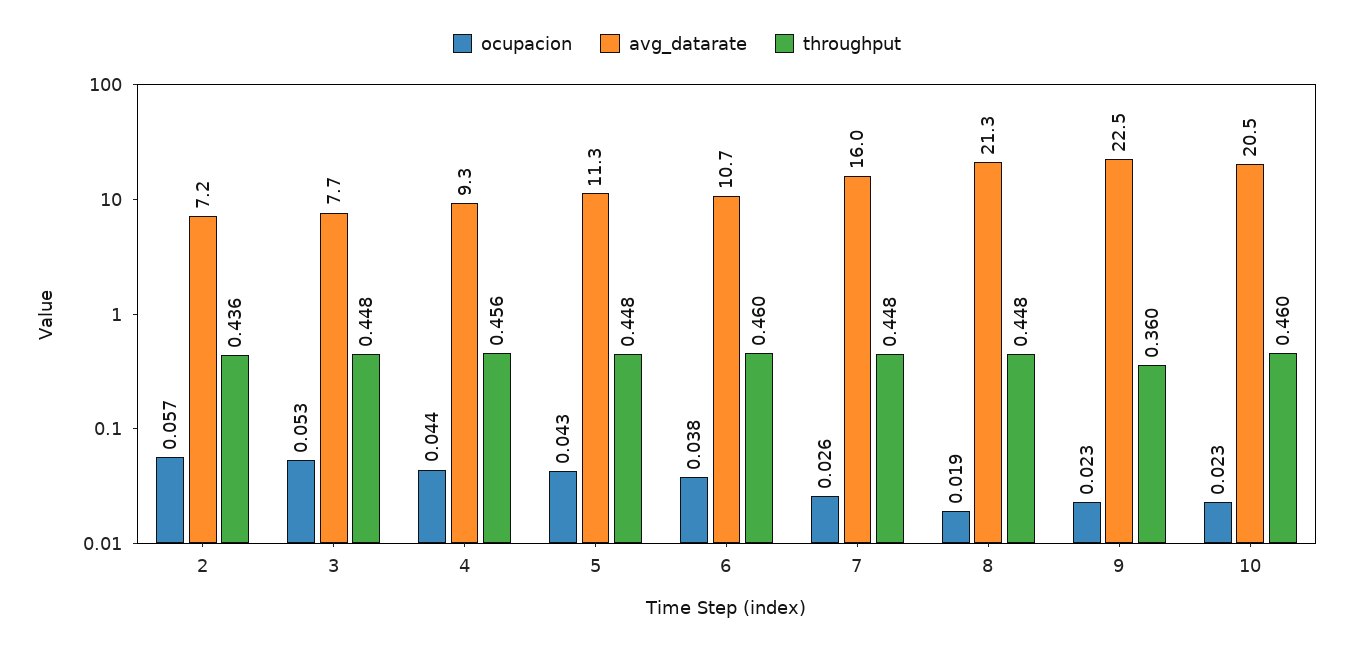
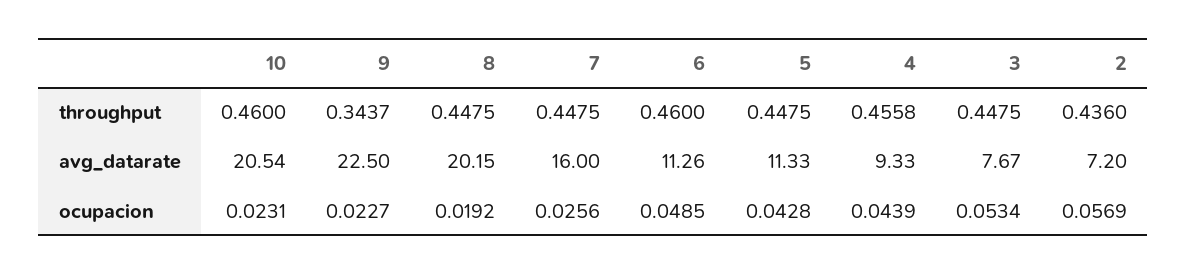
  {
    "ocupacion": {
      "2": 0.0569,
      "3": 0.0534,
      "4": 0.0439,
      "5": 0.0428,
-     "6": 0.038,
+     "6": 0.0485,
      "7": 0.0256,
      "8": 0.0192,
      "9": 0.0227,
      "10": 0.0231
    },
    "avg_datarate": {
      "2": 7.2,
      "3": 7.67,
      "4": 9.33,
      "5": 11.33,
-     "6": 10.7,
+     "6": 11.26,
      "7": 16,
-     "8": 21.3,
+     "8": 20.15,
      "9": 22.5,
      "10": 20.54
    },
    "throughput": {
      "2": 0.436,
      "3": 0.4475,
      "4": 0.4558,
      "5": 0.4475,
      "6": 0.46,
      "7": 0.4475,
      "8": 0.4475,
-     "9": 0.36,
+     "9": 0.3437,
      "10": 0.46
    }
  }

